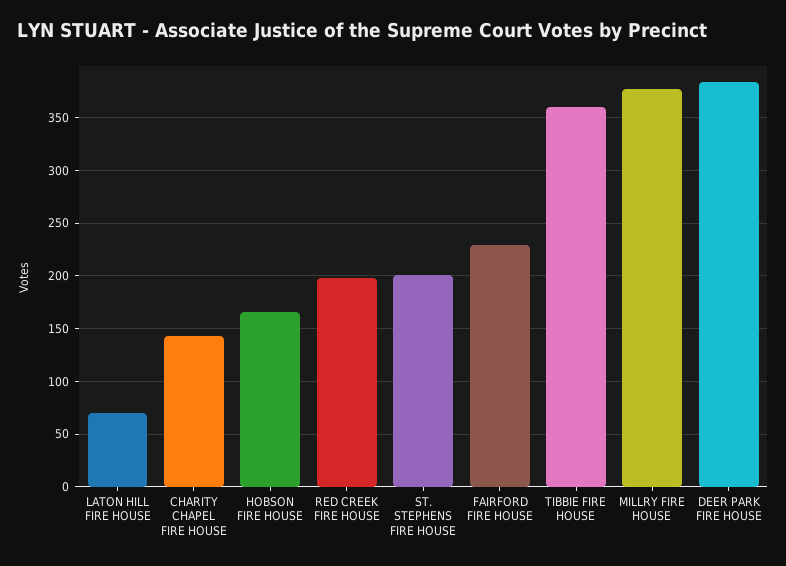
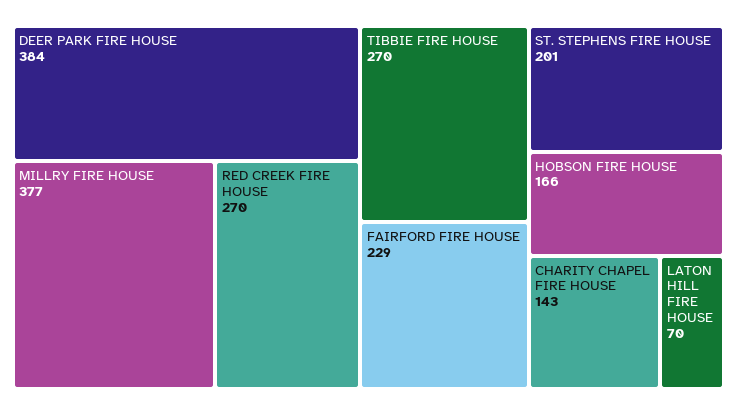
  {
    "LATON HILL FIRE HOUSE": 70,
    "CHARITY CHAPEL FIRE HOUSE": 143,
    "HOBSON FIRE HOUSE": 166,
-   "RED CREEK FIRE HOUSE": 200,
+   "RED CREEK FIRE HOUSE": 270,
    "ST. STEPHENS FIRE HOUSE": 201,
    "FAIRFORD FIRE HOUSE": 229,
-   "TIBBIE FIRE HOUSE": 360,
+   "TIBBIE FIRE HOUSE": 270,
    "MILLRY FIRE HOUSE": 377,
    "DEER PARK FIRE HOUSE": 384
  }

